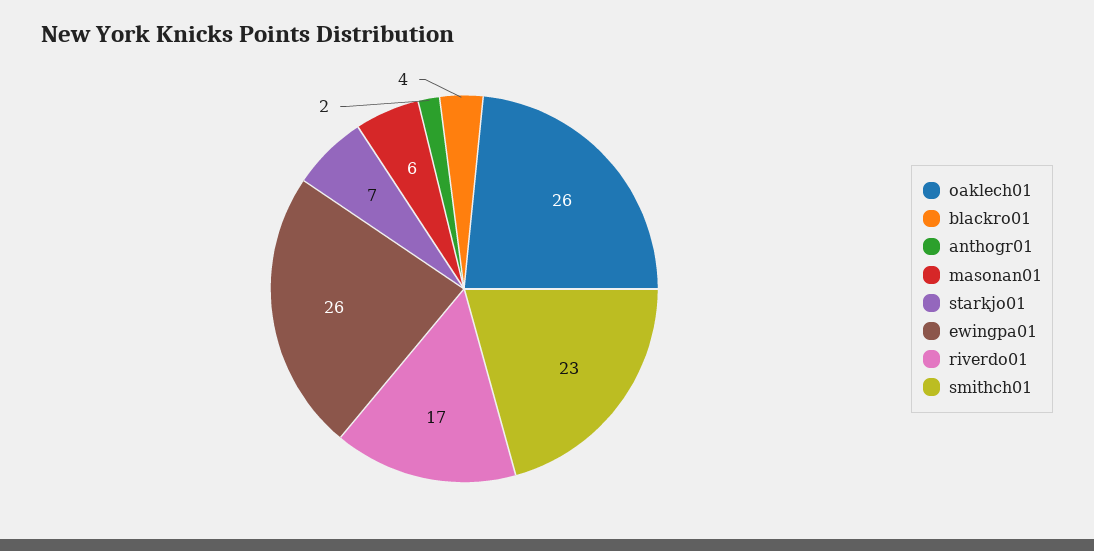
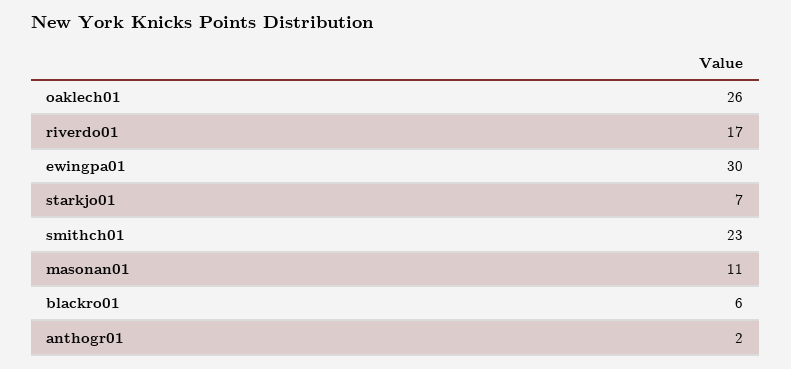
  {
    "oaklech01": 26,
-   "blackro01": 4,
+   "blackro01": 6,
    "anthogr01": 2,
-   "masonan01": 6,
+   "masonan01": 11,
    "starkjo01": 7,
-   "ewingpa01": 26,
+   "ewingpa01": 30,
    "riverdo01": 17,
    "smithch01": 23
  }

